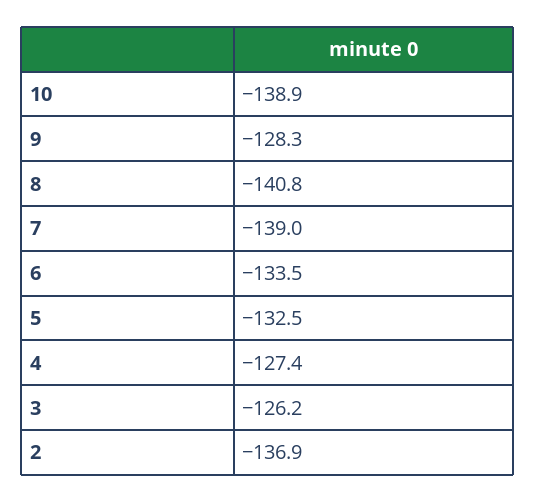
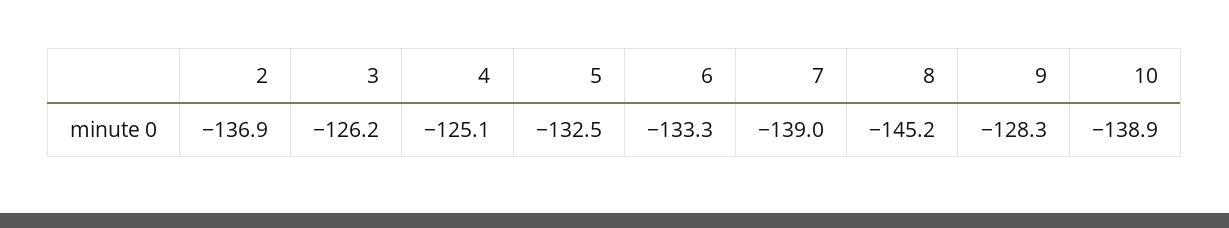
  {
    "10": -138.9,
    "9": -128.3,
-   "8": -140.8,
+   "8": -145.2,
    "7": -139,
-   "6": -133.5,
+   "6": -133.3,
    "5": -132.5,
-   "4": -127.4,
+   "4": -125.1,
    "3": -126.2,
    "2": -136.9
  }

